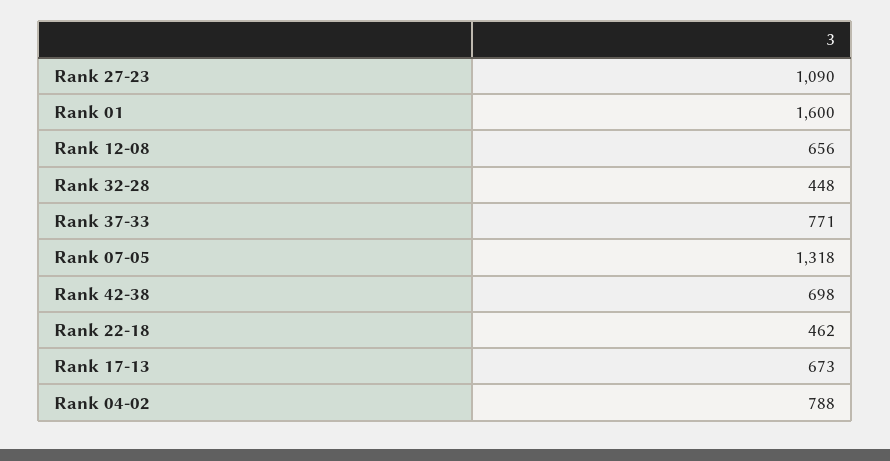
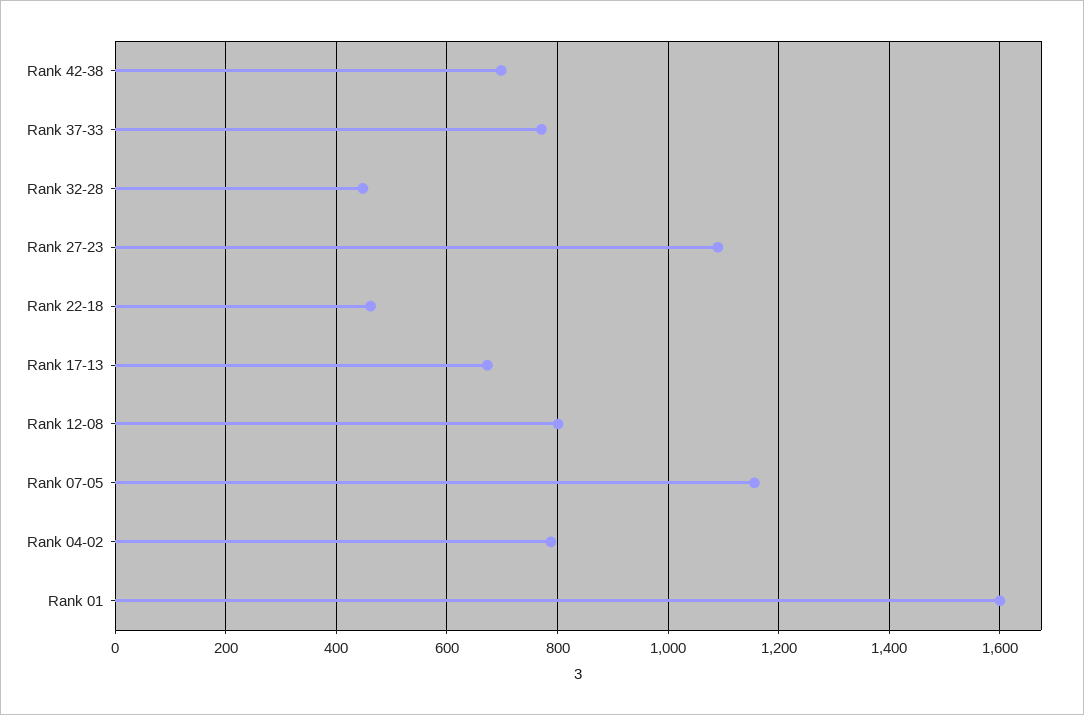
  {
    "Rank 27-23": 1090,
    "Rank 01": 1600,
-   "Rank 12-08": 656,
+   "Rank 12-08": 800,
    "Rank 32-28": 448,
    "Rank 37-33": 771,
-   "Rank 07-05": 1318,
+   "Rank 07-05": 1160,
    "Rank 42-38": 698,
    "Rank 22-18": 462,
    "Rank 17-13": 673,
    "Rank 04-02": 788
  }

